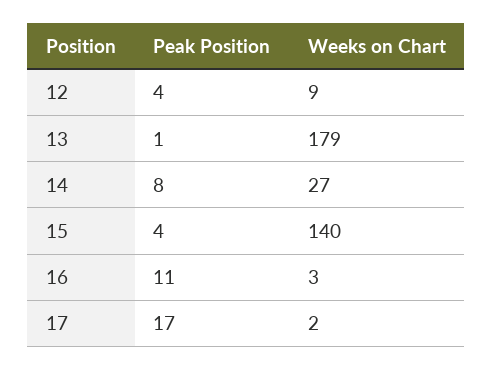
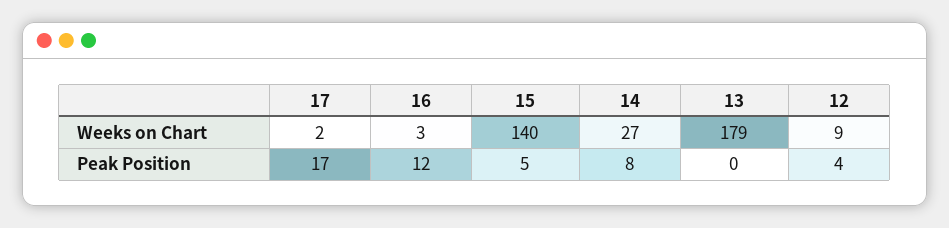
  {
    "Peak Position": {
      "12": 4,
-     "13": 1,
+     "13": 0,
      "14": 8,
-     "15": 4,
+     "15": 5,
-     "16": 11,
+     "16": 12,
      "17": 17
    },
    "Weeks on Chart": {
      "12": 9,
      "13": 179,
      "14": 27,
      "15": 140,
      "16": 3,
      "17": 2
    }
  }

